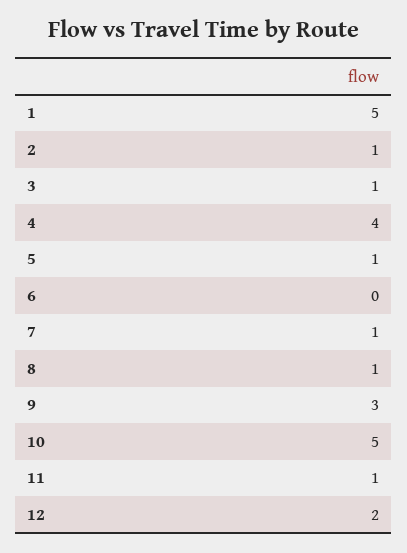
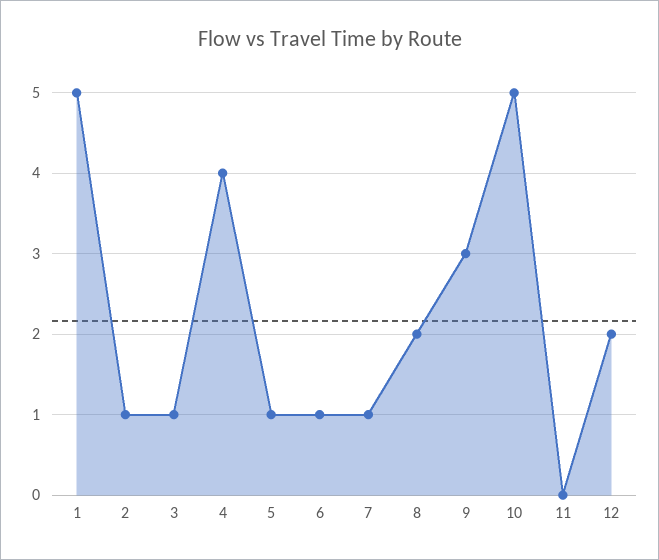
  {
    "1": 5,
    "2": 1,
    "3": 1,
    "4": 4,
    "5": 1,
-   "6": 0,
+   "6": 1,
    "7": 1,
-   "8": 1,
+   "8": 2,
    "9": 3,
    "10": 5,
-   "11": 1,
+   "11": 0,
    "12": 2
  }

